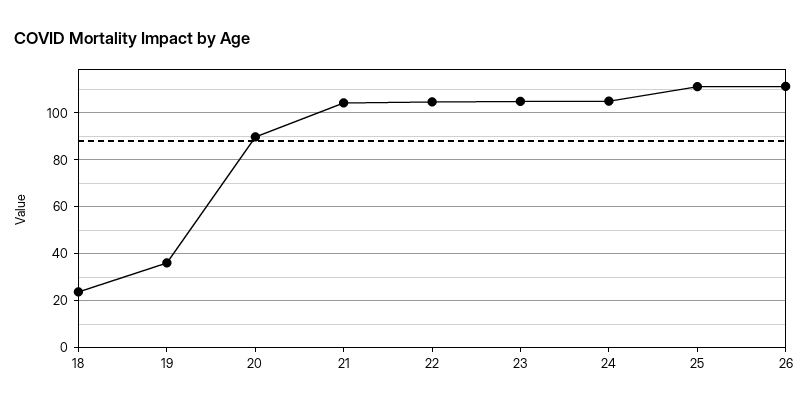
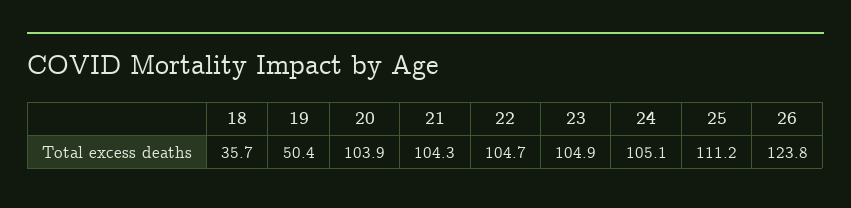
  {
-   "18": 25,
+   "18": 35.7,
-   "19": 35,
+   "19": 50.4,
-   "20": 90,
+   "20": 103.9,
    "21": 104.3,
    "22": 104.7,
    "23": 104.9,
    "24": 105.1,
    "25": 111.2,
-   "26": 110
+   "26": 123.8
  }

